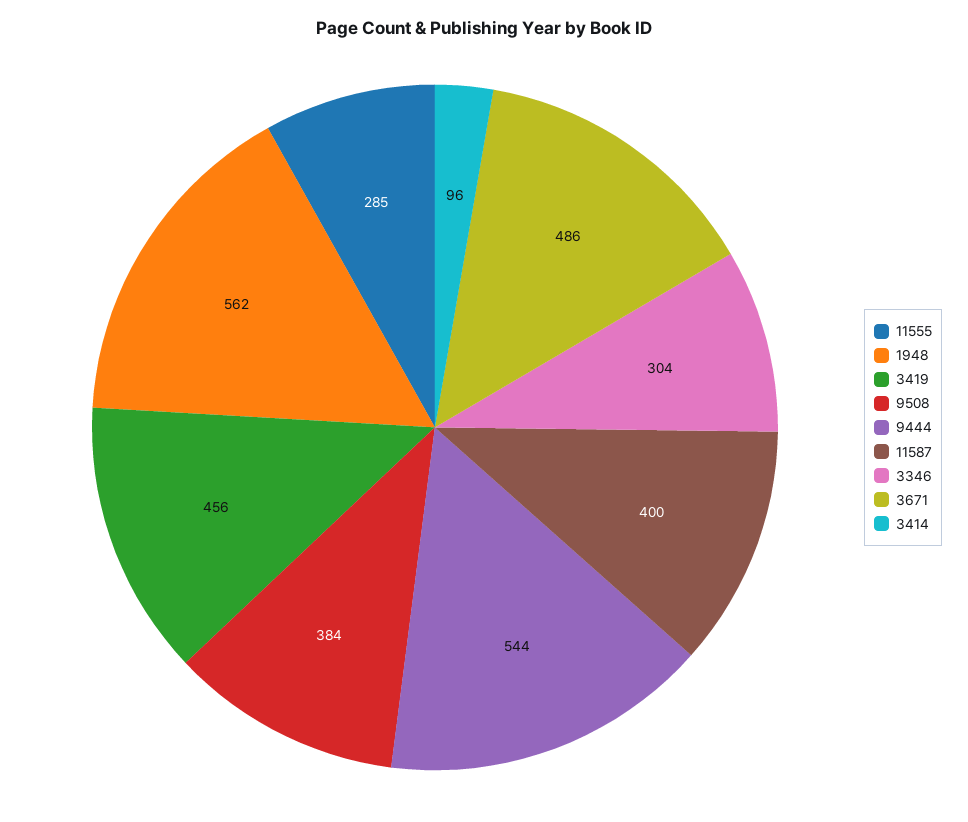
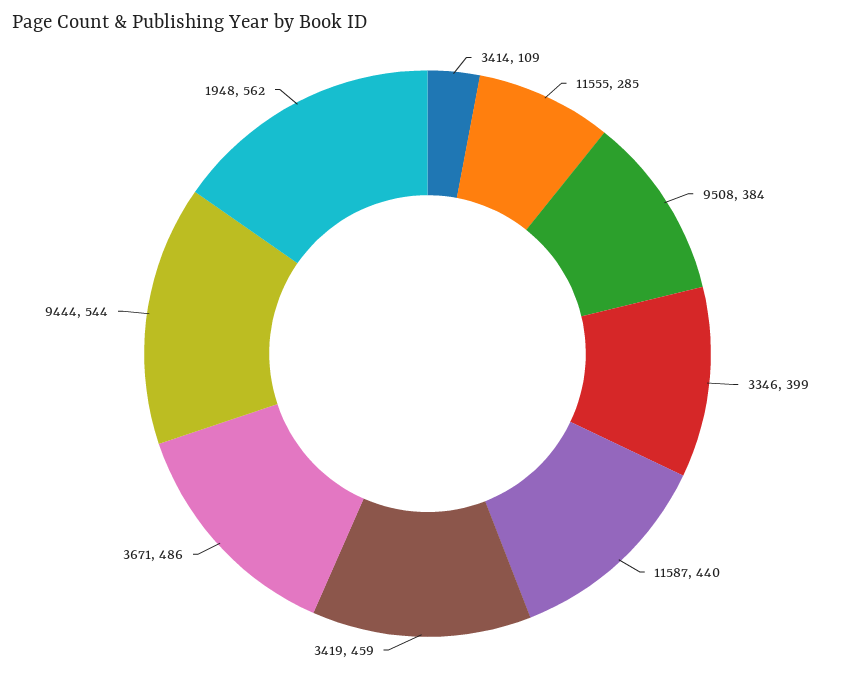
  {
    "11555": 285,
    "1948": 562,
-   "3419": 456,
+   "3419": 459,
    "9508": 384,
    "9444": 544,
-   "11587": 400,
+   "11587": 440,
-   "3346": 304,
+   "3346": 399,
    "3671": 486,
-   "3414": 96
+   "3414": 109
  }

